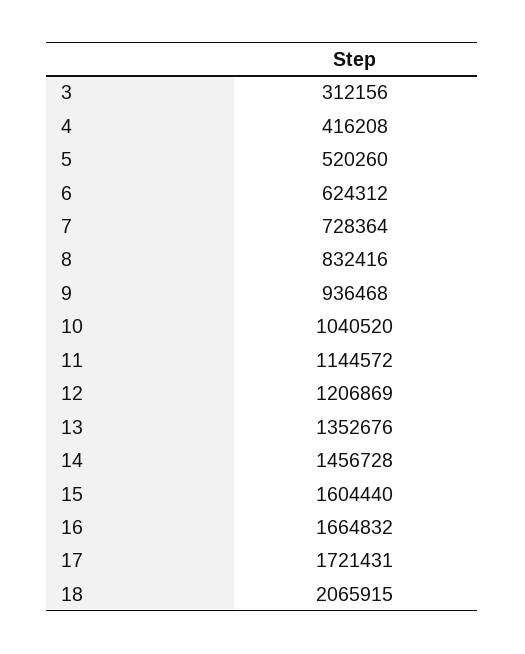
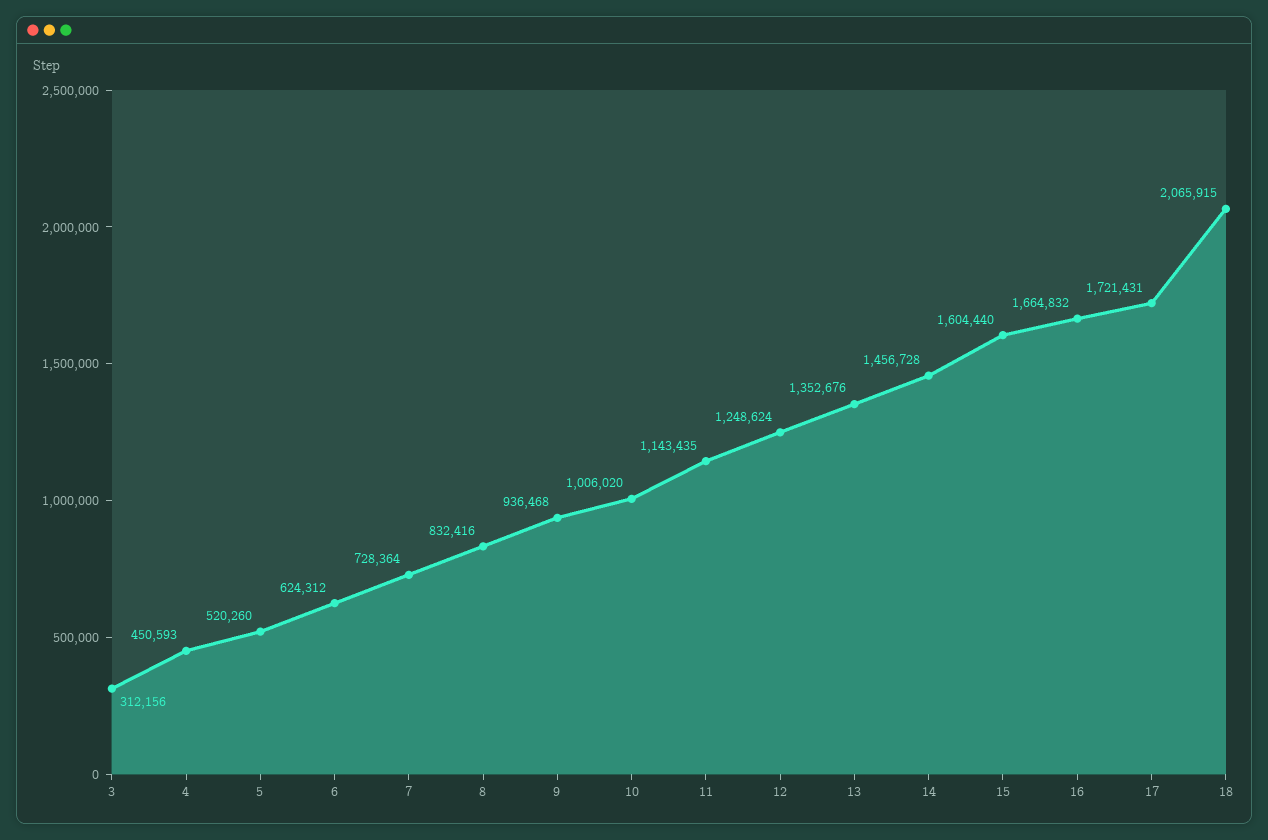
  {
    "3": 312156,
-   "4": 416208,
+   "4": 450593,
    "5": 520260,
    "6": 624312,
    "7": 728364,
    "8": 832416,
    "9": 936468,
-   "10": 1040520,
+   "10": 1006020,
-   "11": 1144572,
+   "11": 1143435,
-   "12": 1206869,
+   "12": 1248624,
    "13": 1352676,
    "14": 1456728,
    "15": 1604440,
    "16": 1664832,
    "17": 1721431,
    "18": 2065915
  }

